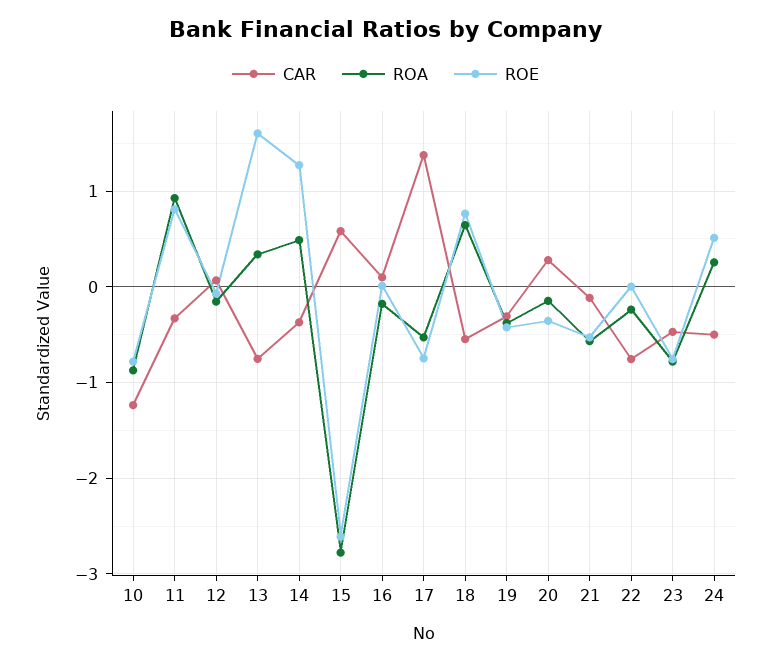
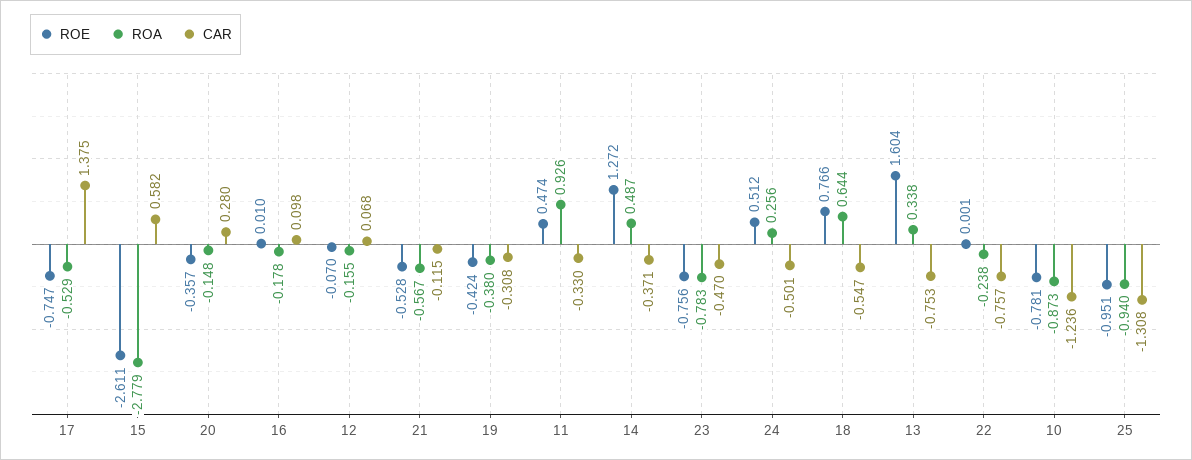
  {
    "CAR": {
      "10": -1.236,
      "11": -0.33,
      "12": 0.068,
      "13": -0.753,
      "14": -0.371,
      "15": 0.582,
      "16": 0.098,
      "17": 1.375,
      "18": -0.547,
      "19": -0.308,
      "20": 0.28,
      "21": -0.115,
      "22": -0.757,
      "23": -0.47,
-     "24": -0.501
+     "24": -0.501,
+     "25": -1.308
    },
    "ROA": {
      "10": -0.873,
      "11": 0.926,
      "12": -0.155,
      "13": 0.338,
      "14": 0.487,
      "15": -2.779,
      "16": -0.178,
      "17": -0.529,
      "18": 0.644,
      "19": -0.38,
      "20": -0.148,
      "21": -0.567,
      "22": -0.238,
      "23": -0.783,
-     "24": 0.256
+     "24": 0.256,
+     "25": -0.94
    },
    "ROE": {
      "10": -0.781,
-     "11": 0.8,
+     "11": 0.474,
      "12": -0.07,
      "13": 1.604,
      "14": 1.272,
      "15": -2.611,
      "16": 0.01,
      "17": -0.747,
      "18": 0.766,
      "19": -0.424,
      "20": -0.357,
      "21": -0.528,
      "22": 0.001,
      "23": -0.756,
-     "24": 0.512
+     "24": 0.512,
+     "25": -0.951
    }
  }

